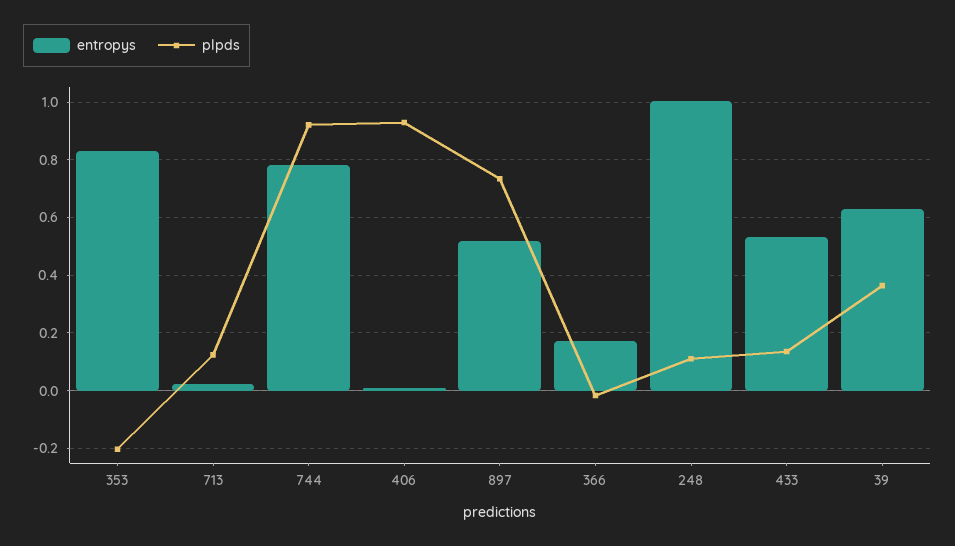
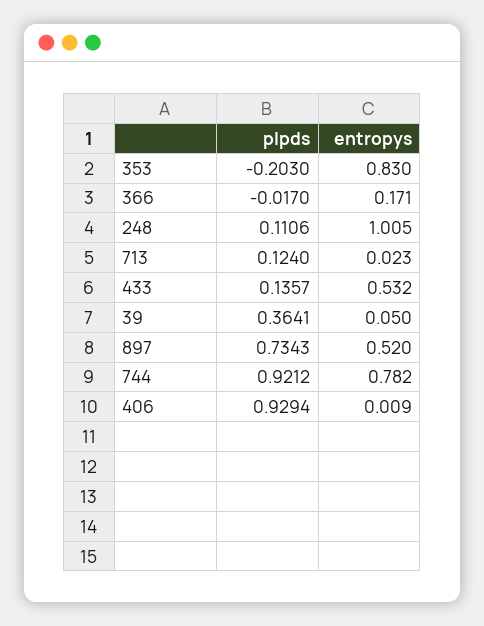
  {
    "entropys": {
      "353": 0.83,
      "713": 0.023,
      "744": 0.782,
      "406": 0.009,
      "897": 0.52,
      "366": 0.171,
      "248": 1.005,
      "433": 0.532,
-     "39": 0.625
+     "39": 0.05
    },
    "plpds": {
      "353": -0.203,
      "713": 0.124,
      "744": 0.9212,
      "406": 0.9294,
      "897": 0.7343,
      "366": -0.017,
      "248": 0.1106,
      "433": 0.1357,
      "39": 0.3641
    }
  }

